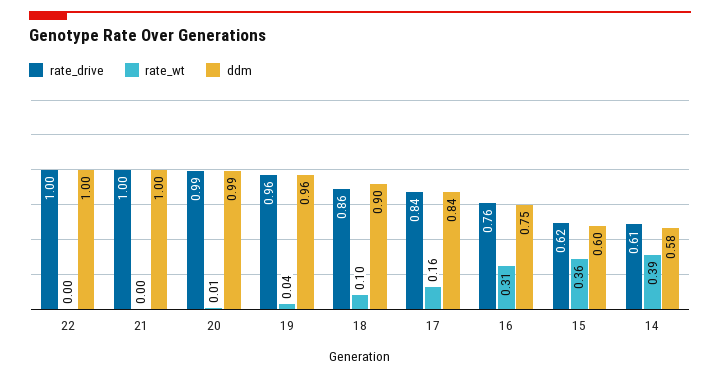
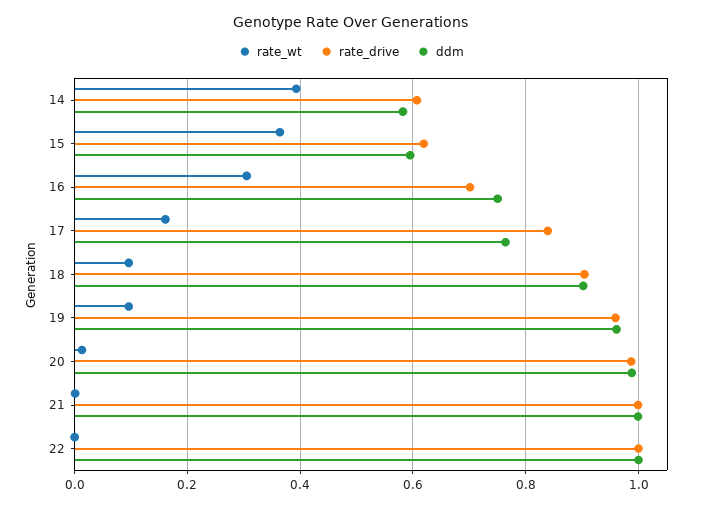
  {
    "rate_drive": {
      "22": 1,
      "21": 1,
      "20": 0.99,
      "19": 0.96,
-     "18": 0.86,
+     "18": 0.9,
      "17": 0.84,
-     "16": 0.76,
+     "16": 0.7,
      "15": 0.62,
      "14": 0.61
    },
    "rate_wt": {
      "22": 0,
      "21": 0,
      "20": 0.01,
-     "19": 0.04,
+     "19": 0.1,
      "18": 0.1,
      "17": 0.16,
      "16": 0.31,
      "15": 0.36,
      "14": 0.39
    },
    "ddm": {
      "22": 1,
      "21": 1,
      "20": 0.99,
      "19": 0.96,
      "18": 0.9,
-     "17": 0.84,
+     "17": 0.76,
      "16": 0.75,
      "15": 0.6,
      "14": 0.58
    }
  }

